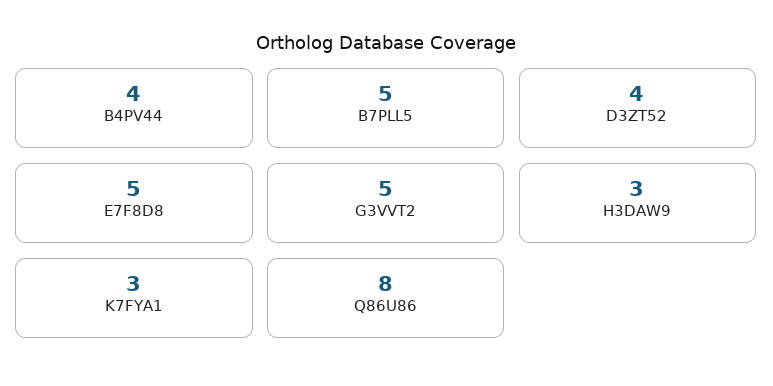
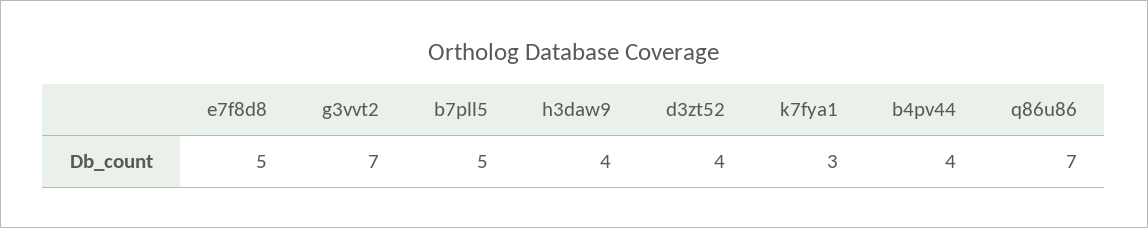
  {
    "B4PV44": 4,
    "B7PLL5": 5,
    "D3ZT52": 4,
    "E7F8D8": 5,
-   "G3VVT2": 5,
+   "G3VVT2": 7,
-   "H3DAW9": 3,
+   "H3DAW9": 4,
    "K7FYA1": 3,
-   "Q86U86": 8
+   "Q86U86": 7
  }

